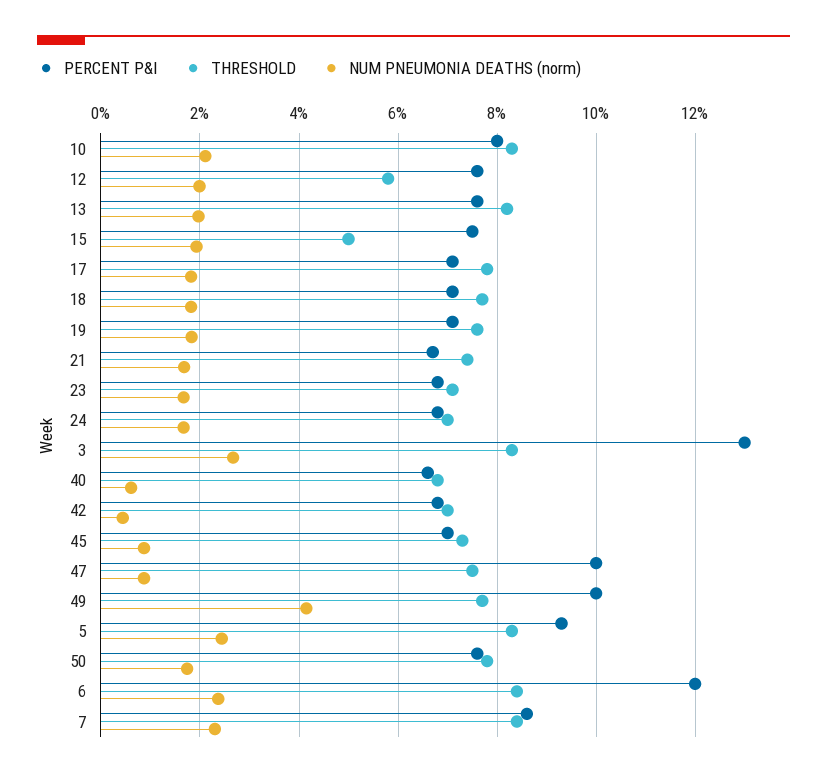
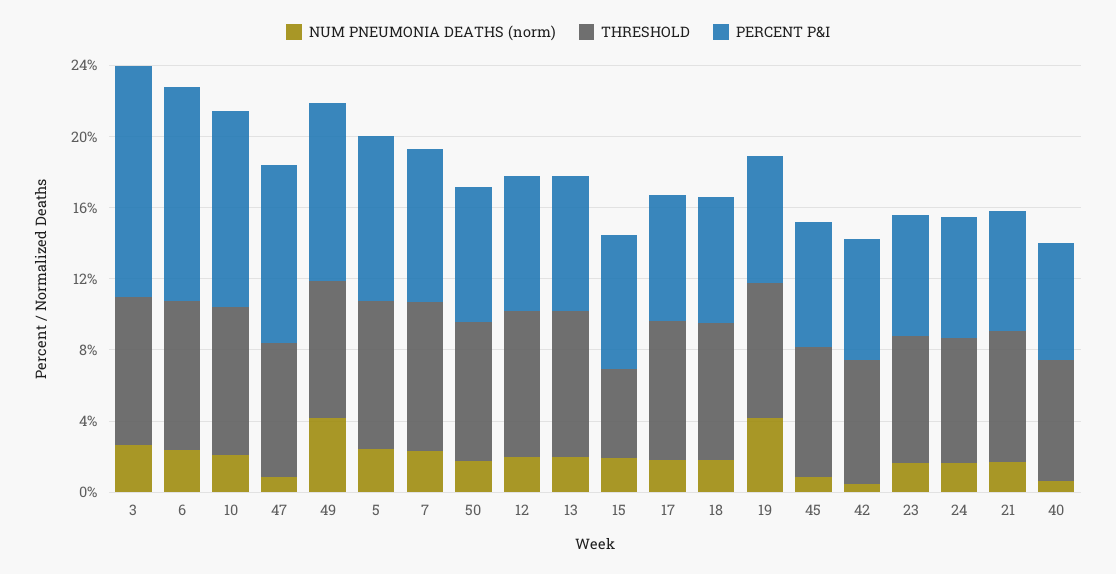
  {
    "PERCENT P&I": {
-     "10": 8,
+     "10": 11,
      "12": 7.6,
      "13": 7.6,
      "15": 7.6,
      "17": 7.2,
      "18": 7.2,
      "19": 7.2,
      "21": 6.8,
      "23": 6.8,
      "24": 6.8,
      "3": 13,
      "40": 6.6,
      "42": 6.8,
      "45": 7,
      "47": 10,
      "49": 10,
      "5": 9.4,
      "50": 7.6,
      "6": 12,
      "7": 8.6
    },
    "THRESHOLD": {
      "10": 8.4,
-     "12": 5.8,
+     "12": 8,
      "13": 8.2,
      "15": 5,
      "17": 7.8,
      "18": 7.8,
      "19": 7.6,
      "21": 7.4,
      "23": 7.2,
      "24": 7,
      "3": 8.4,
      "40": 6.8,
      "42": 7,
      "45": 7.4,
      "47": 7.6,
      "49": 7.8,
      "5": 8.4,
      "50": 7.8,
      "6": 8.4,
      "7": 8.4
    },
    "NUM PNEUMONIA DEATHS (norm)": {
      "10": 2.2,
      "12": 2,
      "13": 2,
      "15": 2,
      "17": 1.8,
      "18": 1.8,
-     "19": 1.8,
+     "19": 4,
      "21": 1.6,
      "23": 1.6,
      "24": 1.6,
      "3": 2.6,
      "40": 0.6,
      "42": 0.4,
      "45": 0.8,
      "47": 0.8,
      "49": 4.2,
      "5": 2.4,
      "50": 1.8,
      "6": 2.4,
      "7": 2.4
    }
  }

